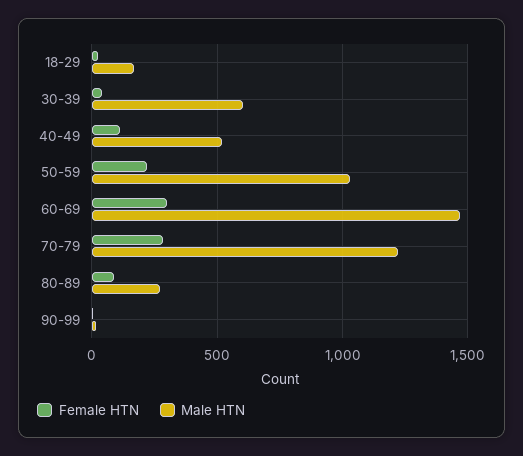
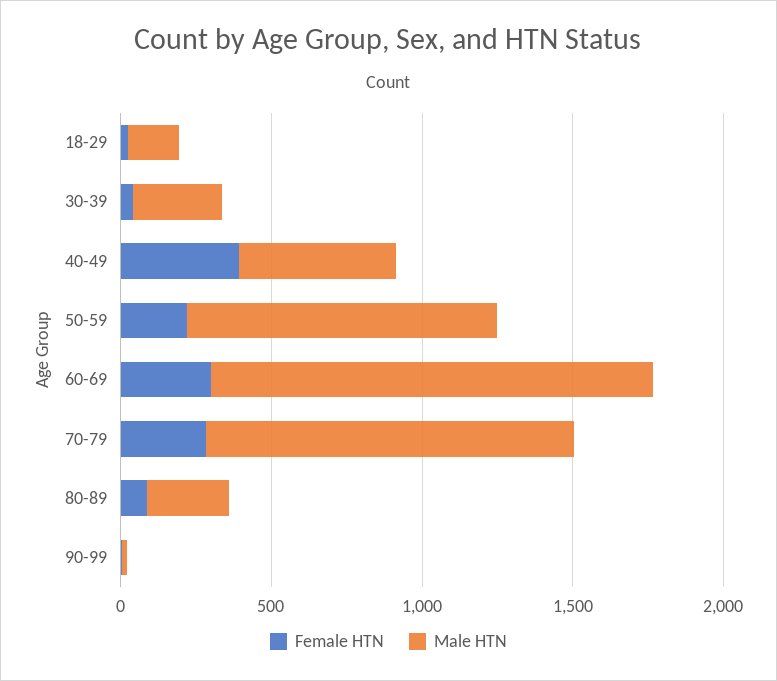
  {
    "Female HTN": {
      "18-29": 0,
      "30-39": 50,
-     "40-49": 100,
+     "40-49": 400,
      "50-59": 200,
      "60-69": 300,
      "70-79": 300,
      "80-89": 100,
      "90-99": 0
    },
    "Male HTN": {
      "18-29": 150,
-     "30-39": 600,
+     "30-39": 300,
      "40-49": 500,
      "50-59": 1050,
      "60-69": 1450,
      "70-79": 1200,
      "80-89": 250,
      "90-99": 0
    }
  }

